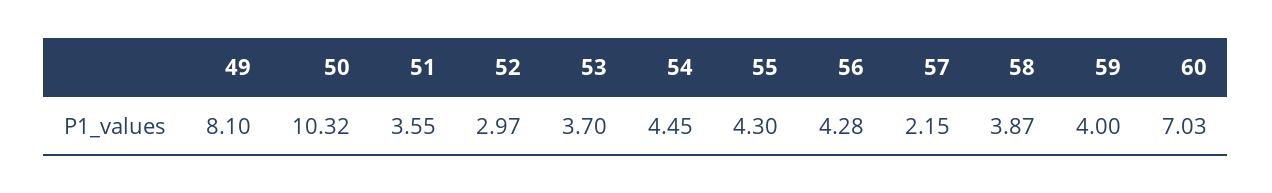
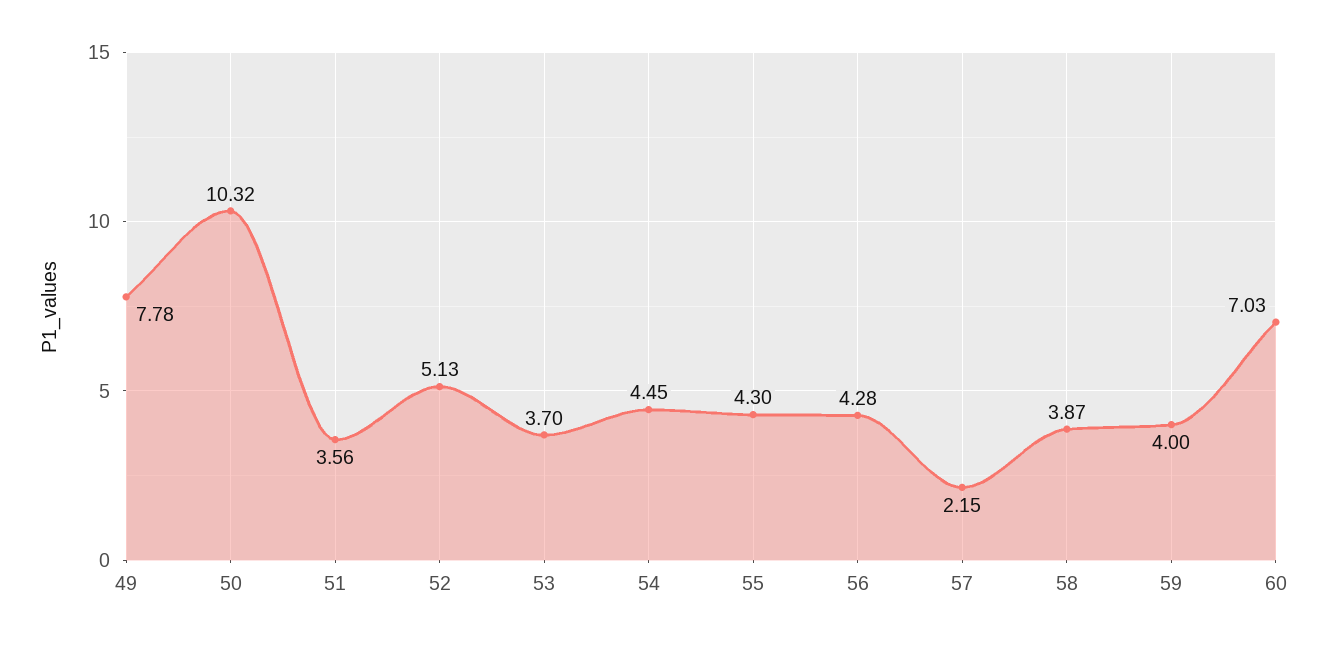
  {
-   "49": 8.1,
+   "49": 7.78,
    "50": 10.32,
-   "51": 3.55,
+   "51": 3.56,
-   "52": 2.97,
+   "52": 5.13,
    "53": 3.7,
    "54": 4.45,
    "55": 4.3,
    "56": 4.28,
    "57": 2.15,
    "58": 3.87,
    "59": 4,
    "60": 7.03
  }

